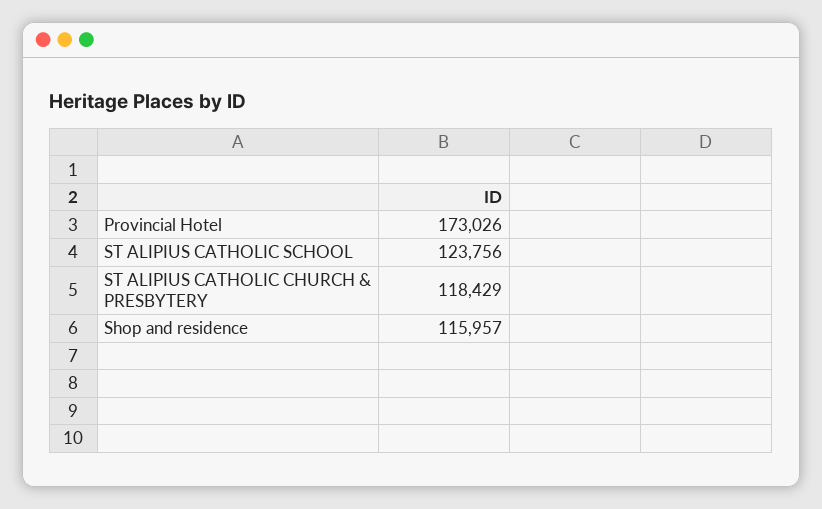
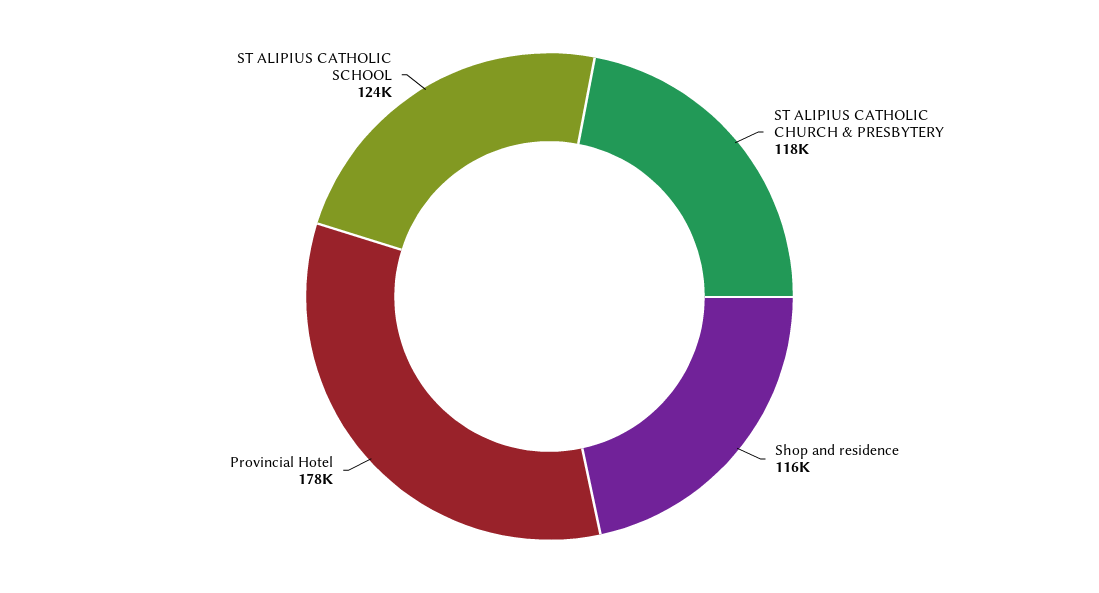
  {
-   "Provincial Hotel": 173026,
+   "Provincial Hotel": 178000,
    "ST ALIPIUS CATHOLIC SCHOOL": 123756,
    "ST ALIPIUS CATHOLIC CHURCH & PRESBYTERY": 118429,
    "Shop and residence": 115957
  }

